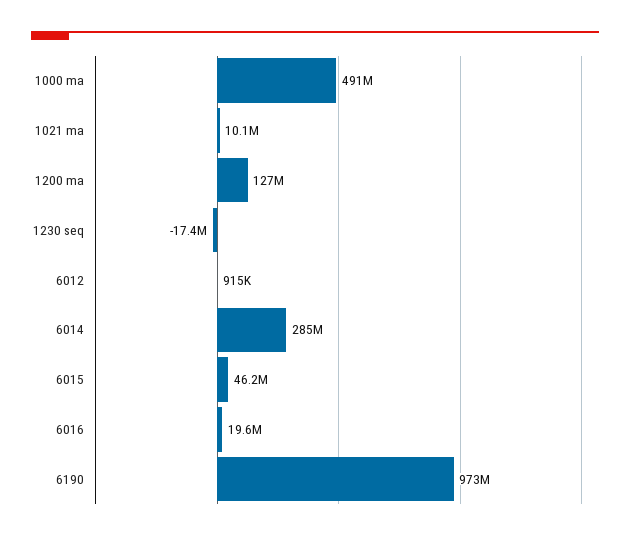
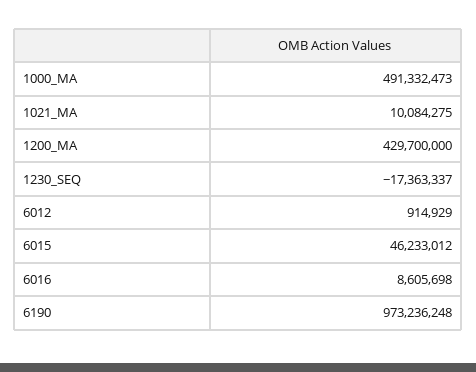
  {
    "1000 ma": 491332473,
    "1021 ma": 10084275,
-   "1200 ma": 127000000,
+   "1200 ma": 429700000,
    "1230 seq": -17363337,
    "6012": 914929,
-   "6014": 285000000,
    "6015": 46233012,
-   "6016": 19600000,
+   "6016": 8605698,
    "6190": 973236248
  }

